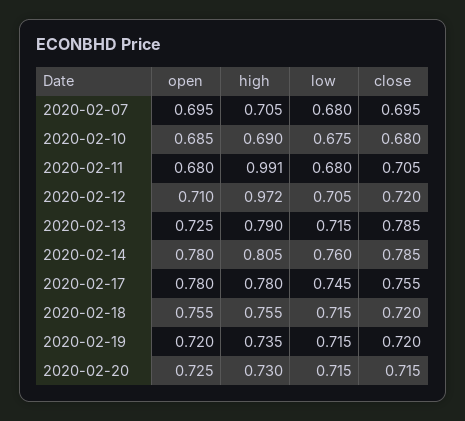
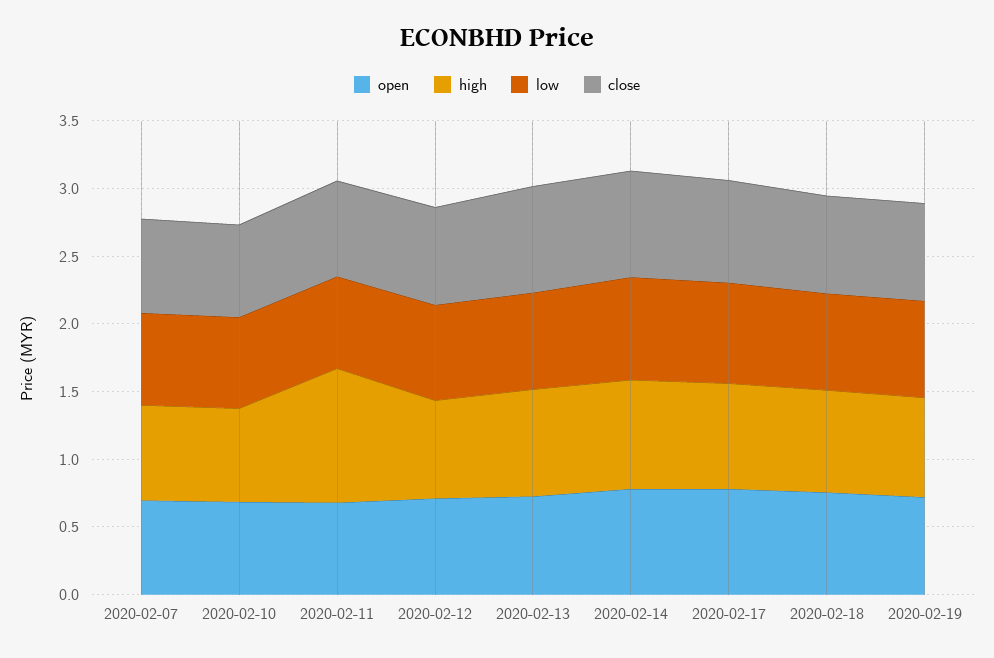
  {
    "open": {
      "2020-02-07": 0.695,
      "2020-02-10": 0.685,
      "2020-02-11": 0.68,
      "2020-02-12": 0.71,
      "2020-02-13": 0.725,
      "2020-02-14": 0.78,
      "2020-02-17": 0.78,
      "2020-02-18": 0.755,
-     "2020-02-19": 0.72,
+     "2020-02-19": 0.72
-     "2020-02-20": 0.725
    },
    "high": {
      "2020-02-07": 0.705,
      "2020-02-10": 0.69,
      "2020-02-11": 0.991,
-     "2020-02-12": 0.972,
+     "2020-02-12": 0.7,
      "2020-02-13": 0.79,
      "2020-02-14": 0.805,
      "2020-02-17": 0.78,
      "2020-02-18": 0.755,
-     "2020-02-19": 0.735,
+     "2020-02-19": 0.735
-     "2020-02-20": 0.73
    },
    "low": {
      "2020-02-07": 0.68,
      "2020-02-10": 0.675,
      "2020-02-11": 0.68,
      "2020-02-12": 0.705,
      "2020-02-13": 0.715,
      "2020-02-14": 0.76,
      "2020-02-17": 0.745,
      "2020-02-18": 0.715,
-     "2020-02-19": 0.715,
+     "2020-02-19": 0.715
-     "2020-02-20": 0.715
    },
    "close": {
      "2020-02-07": 0.695,
      "2020-02-10": 0.68,
      "2020-02-11": 0.705,
      "2020-02-12": 0.72,
      "2020-02-13": 0.785,
      "2020-02-14": 0.785,
      "2020-02-17": 0.755,
      "2020-02-18": 0.72,
-     "2020-02-19": 0.72,
+     "2020-02-19": 0.72
-     "2020-02-20": 0.715
    }
  }

